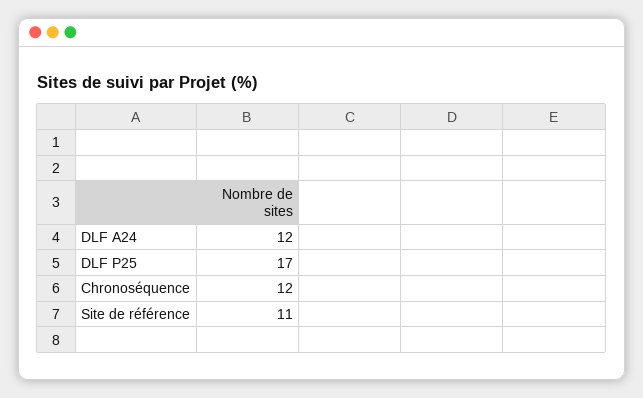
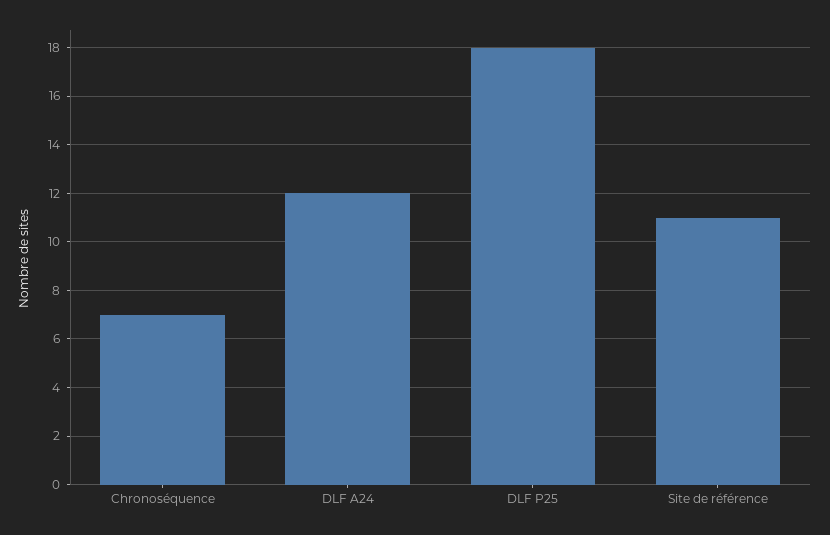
  {
    "DLF A24": 12,
-   "DLF P25": 17,
+   "DLF P25": 18,
-   "Chronoséquence": 12,
+   "Chronoséquence": 7,
    "Site de référence": 11
  }

